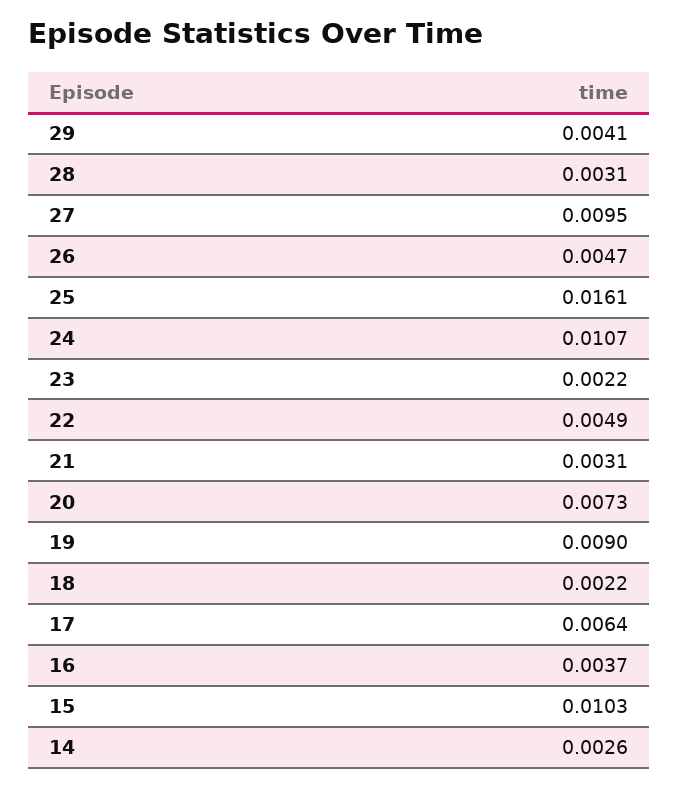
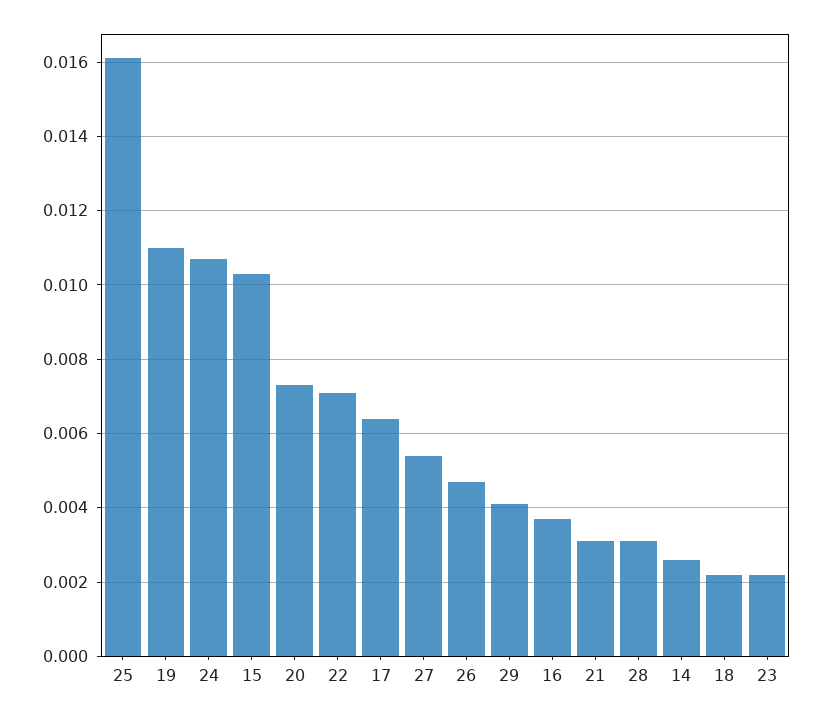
  {
    "29": 0.0041,
    "28": 0.0031,
-   "27": 0.0095,
+   "27": 0.0055,
    "26": 0.0047,
    "25": 0.0161,
    "24": 0.0107,
    "23": 0.0022,
-   "22": 0.0049,
+   "22": 0.007,
    "21": 0.0031,
    "20": 0.0073,
-   "19": 0.009,
+   "19": 0.011,
    "18": 0.0022,
    "17": 0.0064,
    "16": 0.0037,
    "15": 0.0103,
    "14": 0.0026
  }

